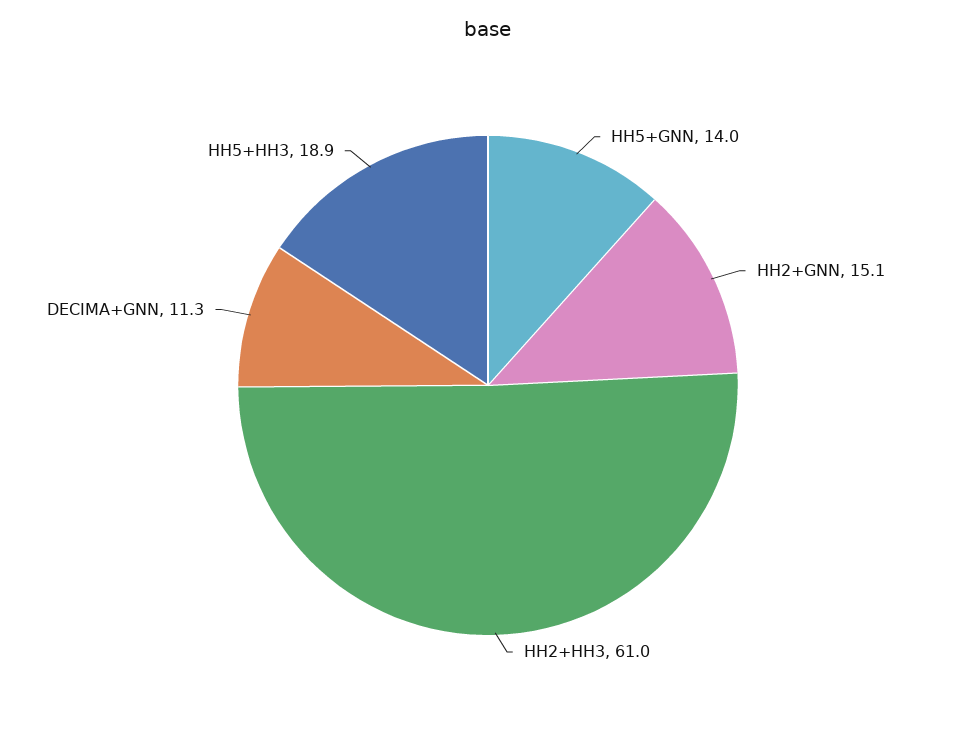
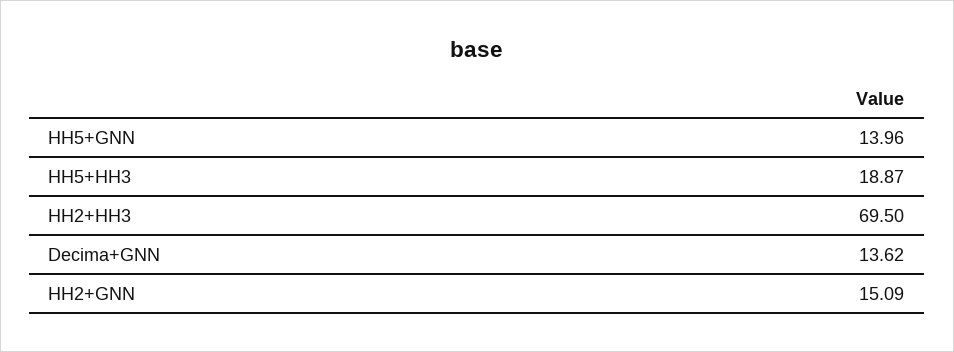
  {
    "HH5+GNN": 13.96,
    "HH2+GNN": 15.09,
-   "HH2+HH3": 61,
+   "HH2+HH3": 69.5,
-   "DECIMA+GNN": 11.3,
+   "DECIMA+GNN": 13.62,
    "HH5+HH3": 18.87
  }

